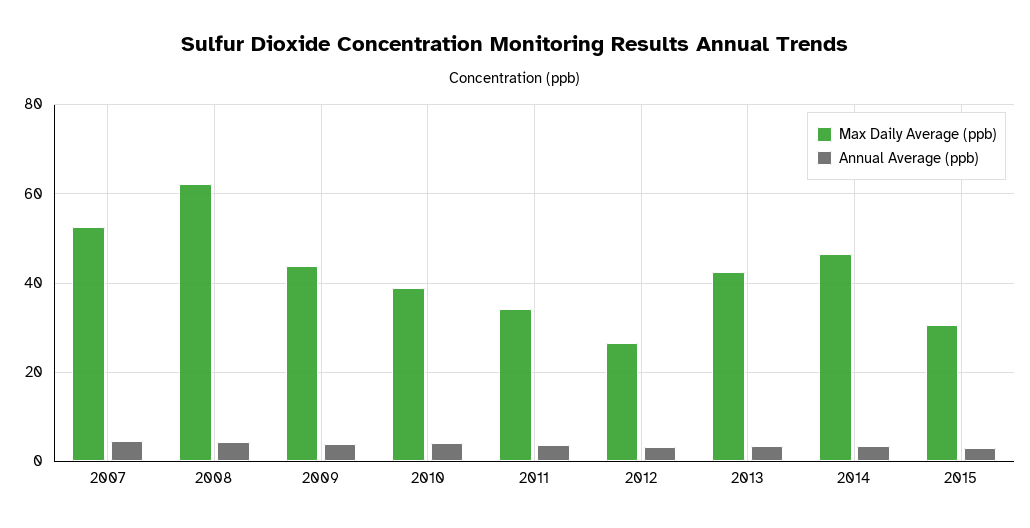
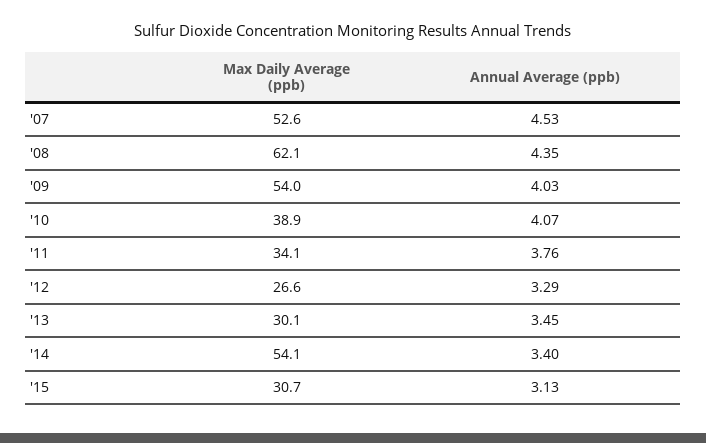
  {
    "Max Daily Average (ppb)": {
      "2007": 52.6,
      "2008": 62.1,
-     "2009": 44,
+     "2009": 54,
      "2010": 38.9,
      "2011": 34.1,
      "2012": 26.6,
-     "2013": 42,
+     "2013": 30.1,
-     "2014": 46,
+     "2014": 54.1,
      "2015": 30.7
    },
    "Annual Average (ppb)": {
      "2007": 4.53,
      "2008": 4.35,
      "2009": 4.03,
      "2010": 4.07,
      "2011": 3.76,
      "2012": 3.29,
      "2013": 3.45,
      "2014": 3.4,
      "2015": 3.13
    }
  }

